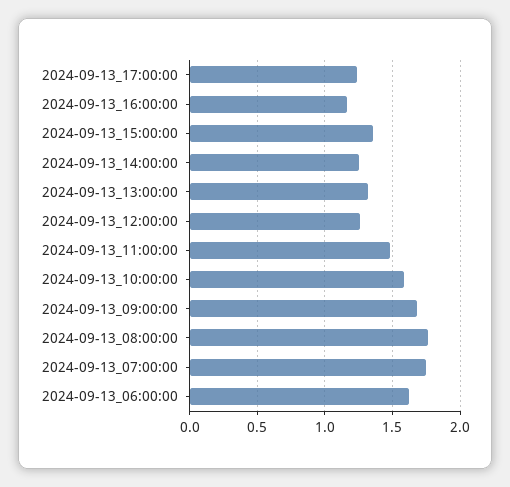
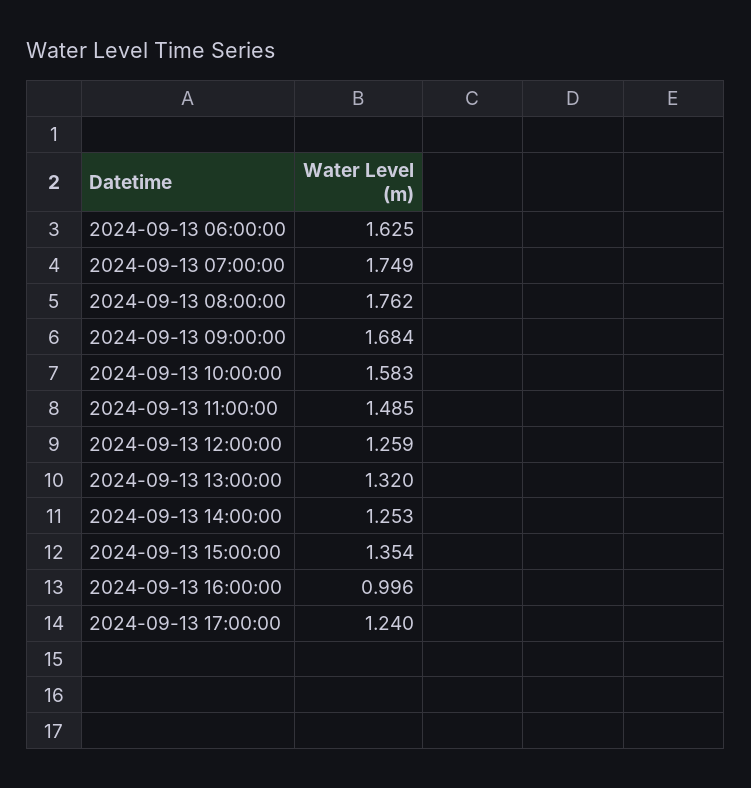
  {
    "2024-09-13_17:00:00": 1.24,
-   "2024-09-13_16:00:00": 1.15,
+   "2024-09-13_16:00:00": 0.996,
    "2024-09-13_15:00:00": 1.354,
    "2024-09-13_14:00:00": 1.253,
    "2024-09-13_13:00:00": 1.32,
    "2024-09-13_12:00:00": 1.259,
    "2024-09-13_11:00:00": 1.485,
    "2024-09-13_10:00:00": 1.583,
    "2024-09-13_09:00:00": 1.684,
    "2024-09-13_08:00:00": 1.762,
    "2024-09-13_07:00:00": 1.749,
    "2024-09-13_06:00:00": 1.625
  }

